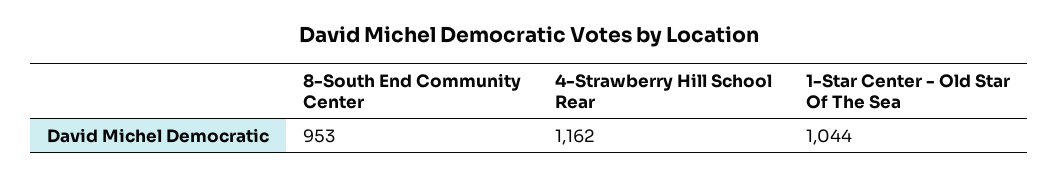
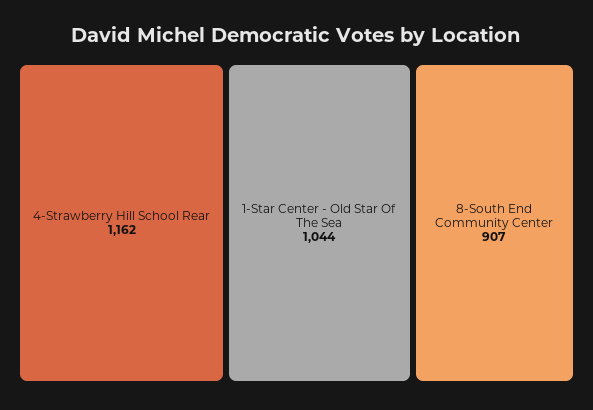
  {
-   "8-South End Community Center": 953,
+   "8-South End Community Center": 907,
    "4-Strawberry Hill School Rear": 1162,
    "1-Star Center - Old Star Of The Sea": 1044
  }

